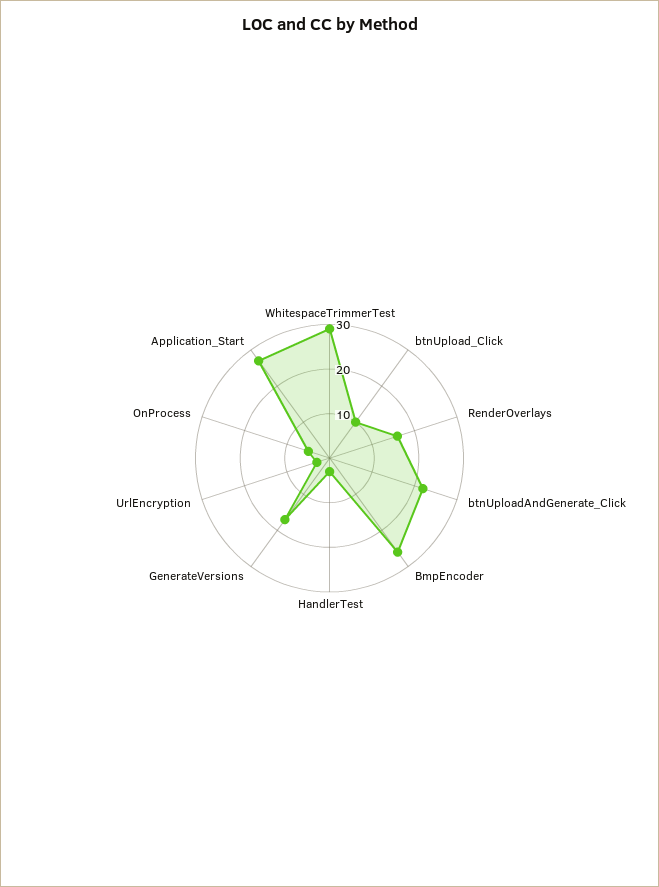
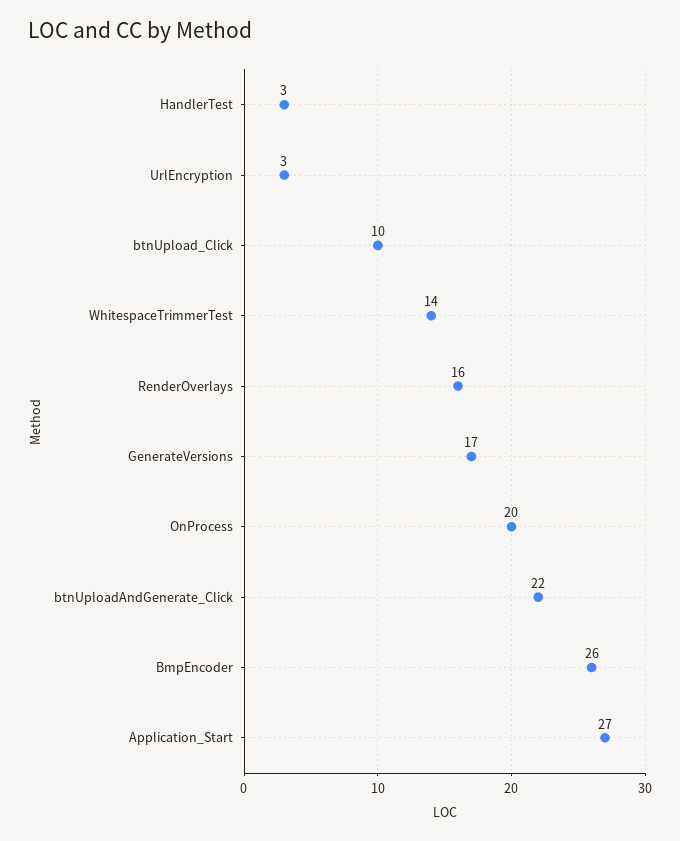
  {
-   "WhitespaceTrimmerTest": 30,
+   "WhitespaceTrimmerTest": 14,
    "btnUpload_Click": 10,
    "RenderOverlays": 16,
    "btnUploadAndGenerate_Click": 22,
    "BmpEncoder": 26,
    "HandlerTest": 3,
    "GenerateVersions": 17,
    "UrlEncryption": 3,
-   "OnProcess": 5,
+   "OnProcess": 20,
    "Application_Start": 27
  }

